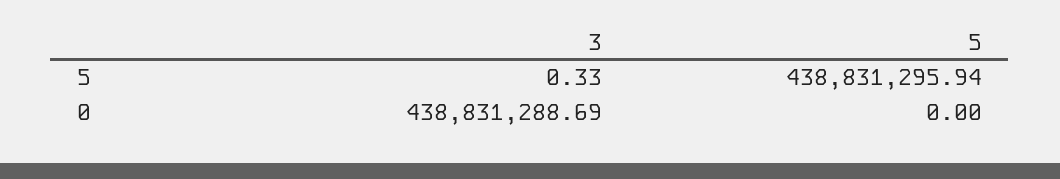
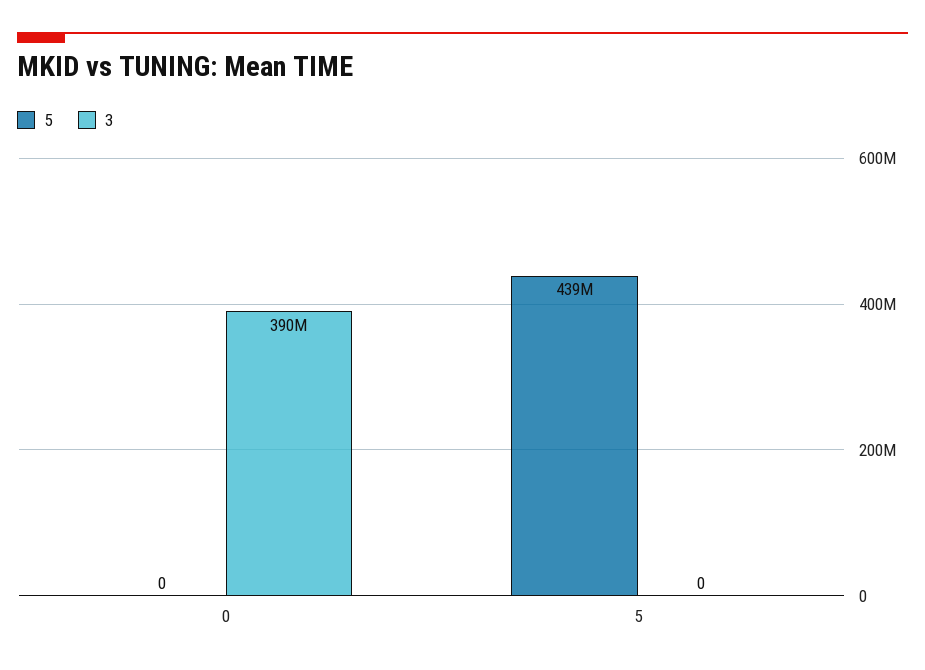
  {
    "3": {
-     "5": 0.33,
+     "5": 0,
-     "0": 438831288.69
+     "0": 390000000
    },
    "5": {
      "5": 438831295.94,
      "0": 0
    }
  }

